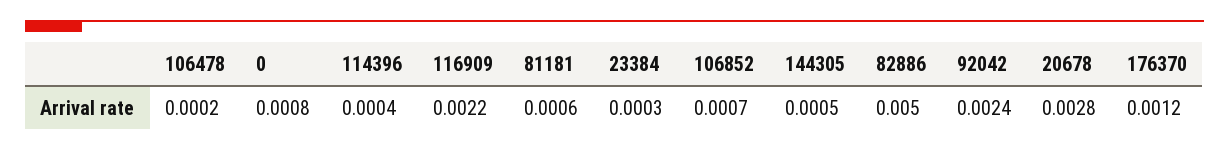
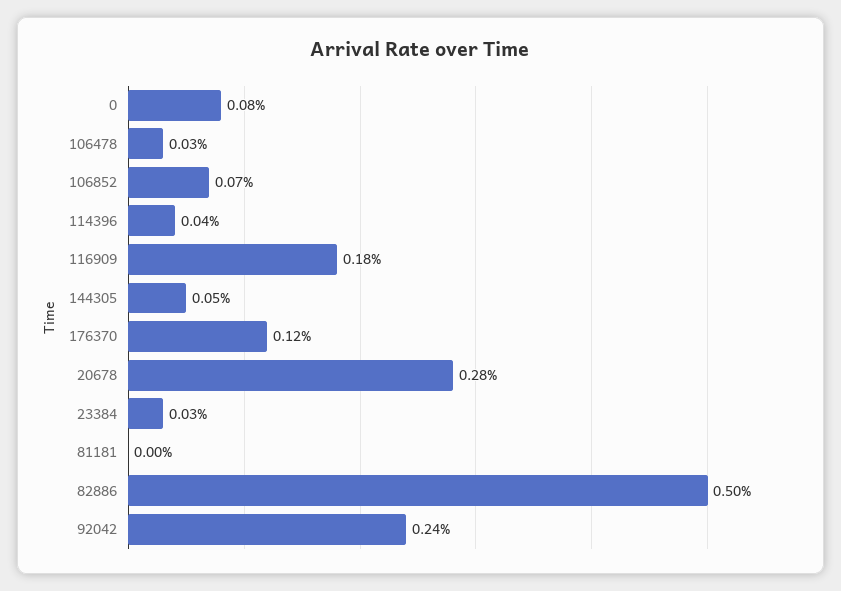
  {
-   "106478": 0.0002,
+   "106478": 0.0003,
    "0": 0.0008,
    "114396": 0.0004,
-   "116909": 0.0022,
+   "116909": 0.0018,
-   "81181": 0.0006,
+   "81181": 0,
    "23384": 0.0003,
    "106852": 0.0007,
    "144305": 0.0005,
    "82886": 0.005,
    "92042": 0.0024,
    "20678": 0.0028,
    "176370": 0.0012
  }

